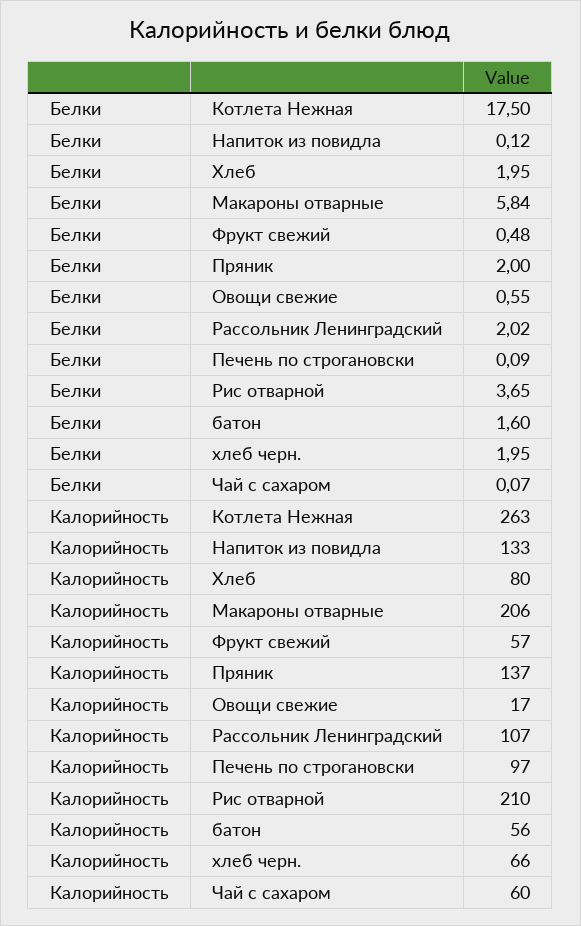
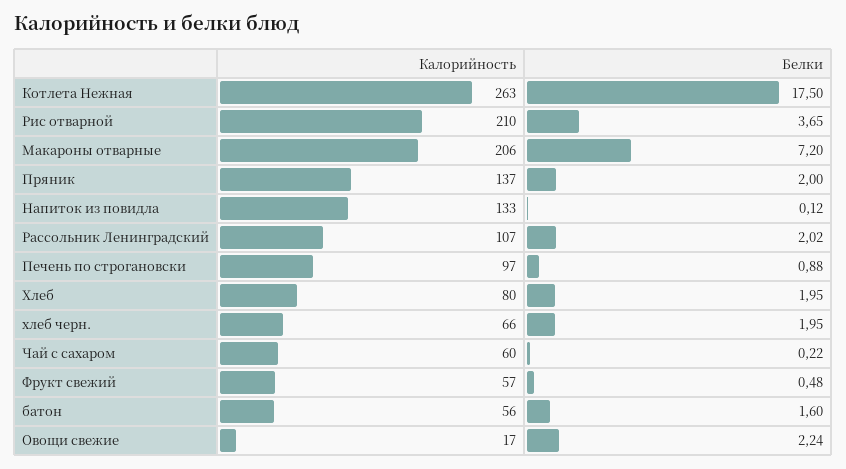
  {
    "Белки": {
      "Котлета Нежная": 17.5,
      "Напиток из повидла": 0.12,
      "Хлеб": 1.95,
-     "Макароны отварные": 5.84,
+     "Макароны отварные": 7.2,
      "Фрукт свежий": 0.48,
      "Пряник": 2,
-     "Овощи свежие": 0.55,
+     "Овощи свежие": 2.24,
      "Рассольник Ленинградский": 2.02,
-     "Печень по строгановски": 0.09,
+     "Печень по строгановски": 0.88,
      "Рис отварной": 3.65,
      "батон": 1.6,
      "хлеб черн.": 1.95,
-     "Чай с сахаром": 0.07
+     "Чай с сахаром": 0.22
    },
    "Калорийность": {
      "Котлета Нежная": 263,
      "Напиток из повидла": 133,
      "Хлеб": 80,
      "Макароны отварные": 206,
      "Фрукт свежий": 57,
      "Пряник": 137,
      "Овощи свежие": 17,
      "Рассольник Ленинградский": 107,
      "Печень по строгановски": 97,
      "Рис отварной": 210,
      "батон": 56,
      "хлеб черн.": 66,
      "Чай с сахаром": 60
    }
  }

